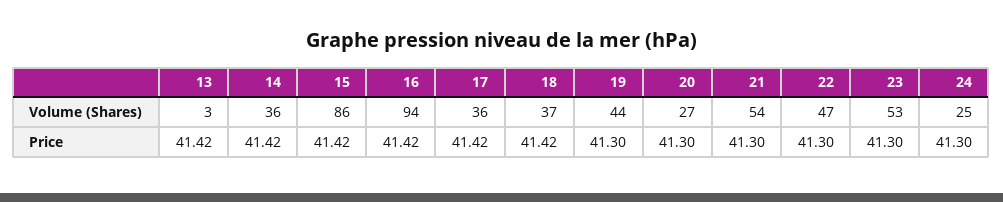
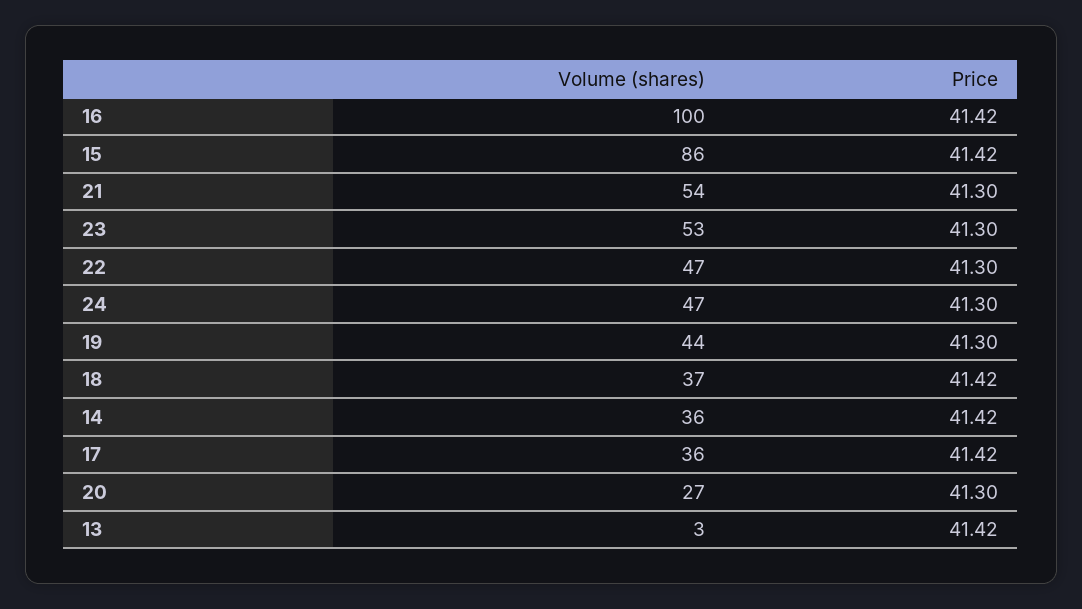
  {
    "13": {
      "Volume (Shares)": 3,
      "Price": 41.42
    },
    "14": {
      "Volume (Shares)": 36,
      "Price": 41.42
    },
    "15": {
      "Volume (Shares)": 86,
      "Price": 41.42
    },
    "16": {
-     "Volume (Shares)": 94,
+     "Volume (Shares)": 100,
      "Price": 41.42
    },
    "17": {
      "Volume (Shares)": 36,
      "Price": 41.42
    },
    "18": {
      "Volume (Shares)": 37,
      "Price": 41.42
    },
    "19": {
      "Volume (Shares)": 44,
      "Price": 41.3
    },
    "20": {
      "Volume (Shares)": 27,
      "Price": 41.3
    },
    "21": {
      "Volume (Shares)": 54,
      "Price": 41.3
    },
    "22": {
      "Volume (Shares)": 47,
      "Price": 41.3
    },
    "23": {
      "Volume (Shares)": 53,
      "Price": 41.3
    },
    "24": {
-     "Volume (Shares)": 25,
+     "Volume (Shares)": 47,
      "Price": 41.3
    }
  }

